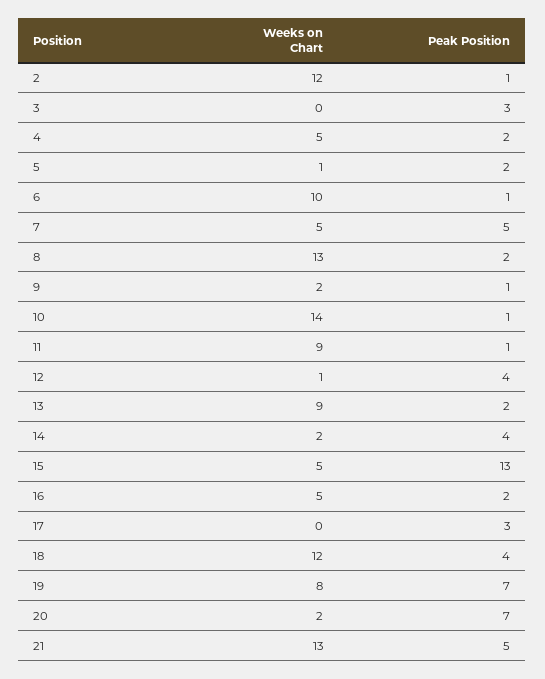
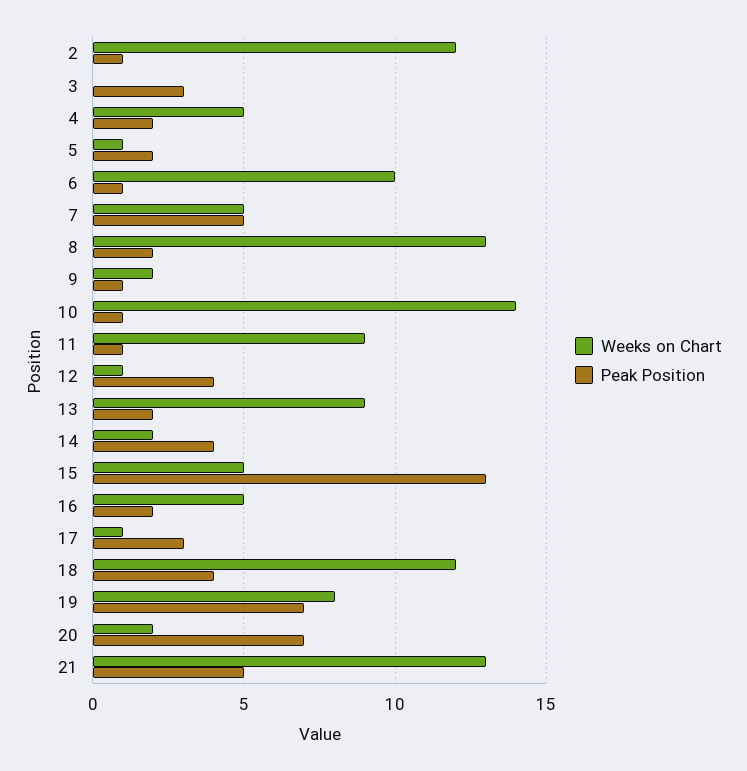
  {
    "Weeks on Chart": {
      "2": 12,
      "3": 0,
      "4": 5,
      "5": 1,
      "6": 10,
      "7": 5,
      "8": 13,
      "9": 2,
      "10": 14,
      "11": 9,
      "12": 1,
      "13": 9,
      "14": 2,
      "15": 5,
      "16": 5,
-     "17": 0,
+     "17": 1,
      "18": 12,
      "19": 8,
      "20": 2,
      "21": 13
    },
    "Peak Position": {
      "2": 1,
      "3": 3,
      "4": 2,
      "5": 2,
      "6": 1,
      "7": 5,
      "8": 2,
      "9": 1,
      "10": 1,
      "11": 1,
      "12": 4,
      "13": 2,
      "14": 4,
      "15": 13,
      "16": 2,
      "17": 3,
      "18": 4,
      "19": 7,
      "20": 7,
      "21": 5
    }
  }

